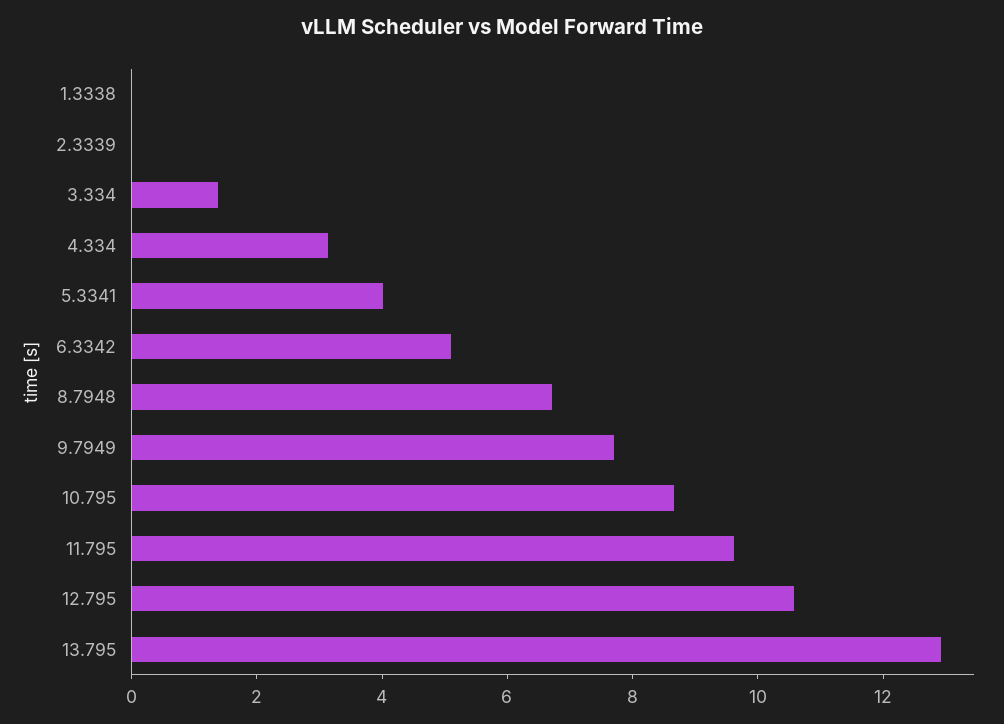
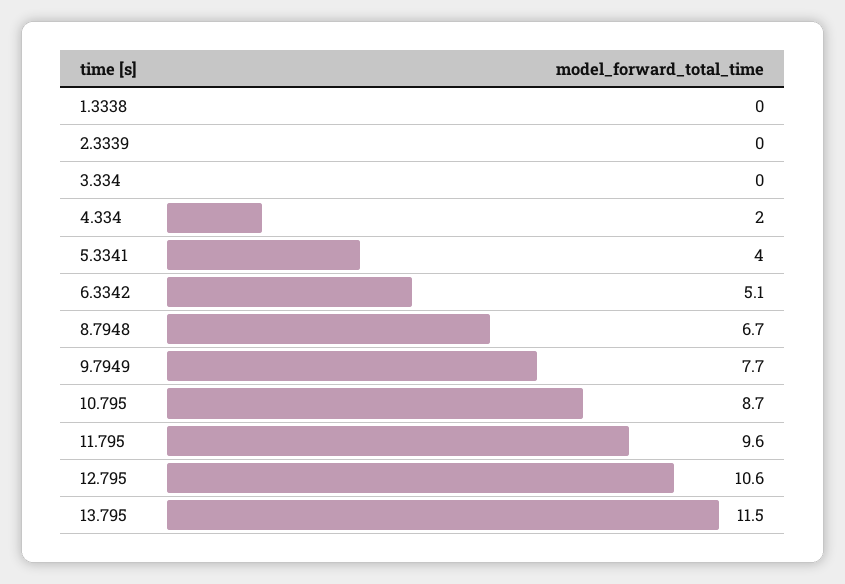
  {
    "1.3338": 0,
    "2.3339": 0,
-   "3.334": 1.5,
+   "3.334": 0,
-   "4.334": 3,
+   "4.334": 2,
    "5.3341": 4,
    "6.3342": 5.1,
    "8.7948": 6.7,
    "9.7949": 7.7,
    "10.795": 8.7,
    "11.795": 9.6,
    "12.795": 10.6,
-   "13.795": 13
+   "13.795": 11.5
  }

